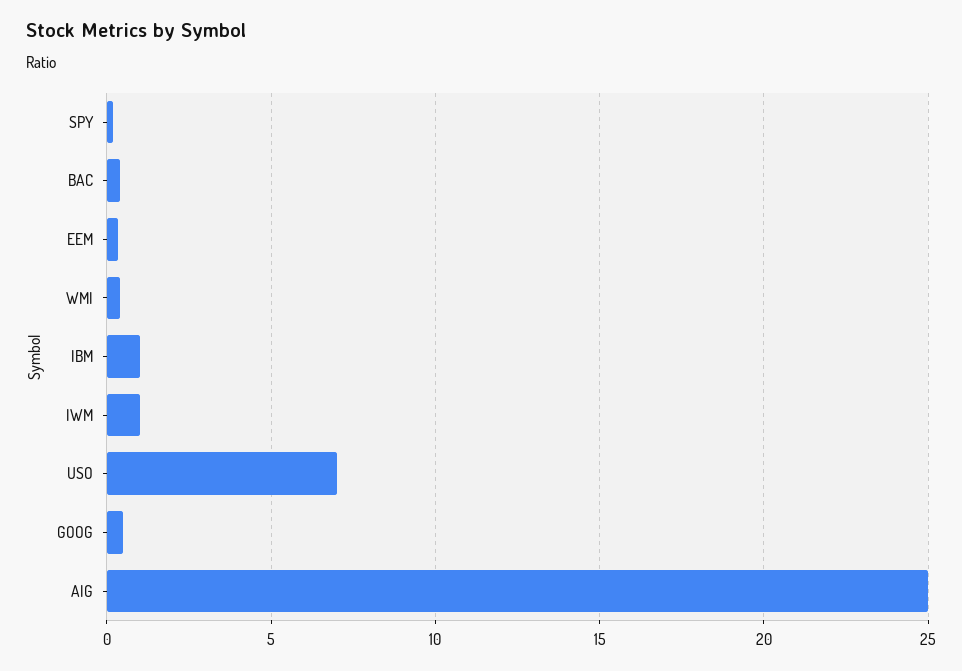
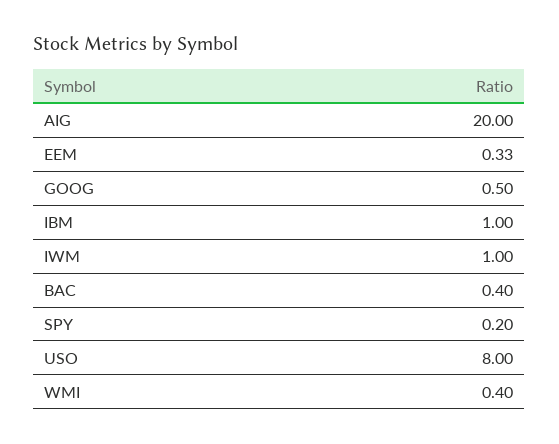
  {
    "SPY": 0.2,
    "BAC": 0.4,
    "EEM": 0.33,
    "WMI": 0.4,
    "IBM": 1,
    "IWM": 1,
-   "USO": 7,
+   "USO": 8,
    "GOOG": 0.5,
-   "AIG": 25
+   "AIG": 20
  }

